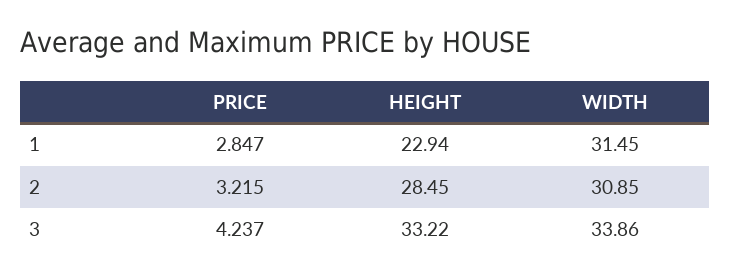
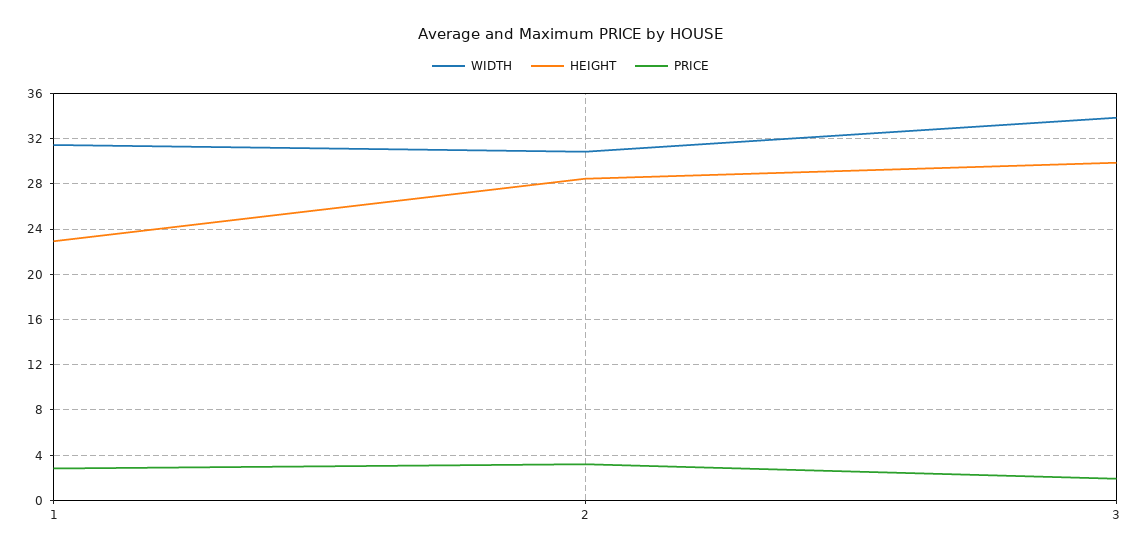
  {
    "PRICE": {
      "1": 2.847,
      "2": 3.215,
-     "3": 4.237
+     "3": 2
    },
    "HEIGHT": {
      "1": 22.94,
      "2": 28.45,
-     "3": 33.22
+     "3": 30
    },
    "WIDTH": {
      "1": 31.45,
      "2": 30.85,
      "3": 33.86
    }
  }

